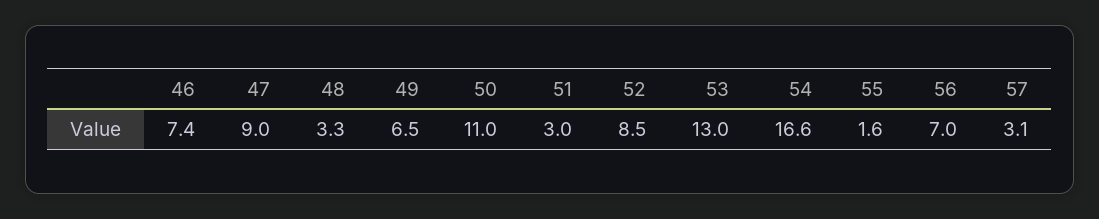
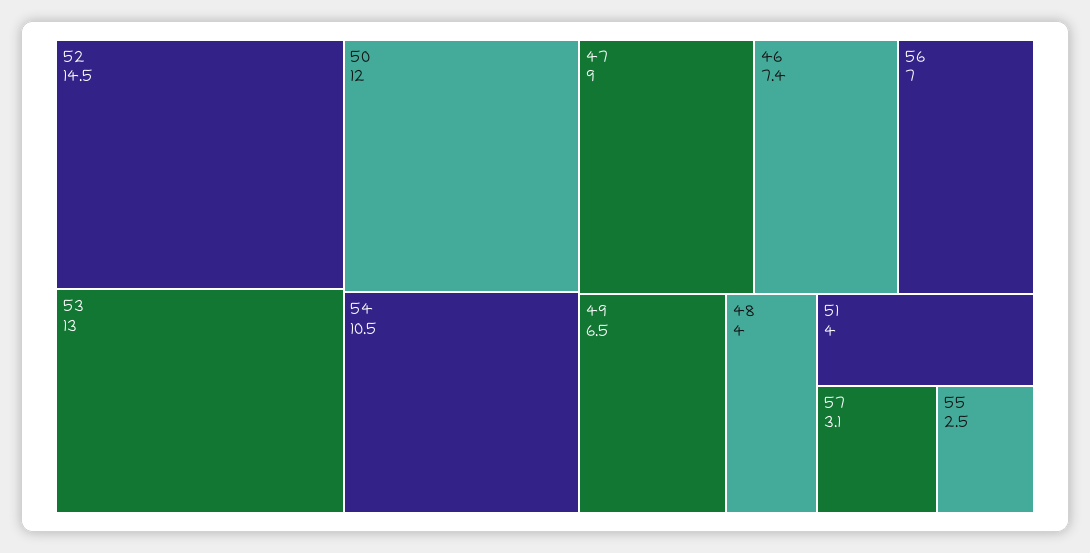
  {
    "46": 7.4,
    "47": 9,
-   "48": 3.3,
+   "48": 4,
    "49": 6.5,
-   "50": 11,
+   "50": 12,
-   "51": 3,
+   "51": 4,
-   "52": 8.5,
+   "52": 14.5,
    "53": 13,
-   "54": 16.6,
+   "54": 10.5,
-   "55": 1.6,
+   "55": 2.5,
    "56": 7,
    "57": 3.1
  }

